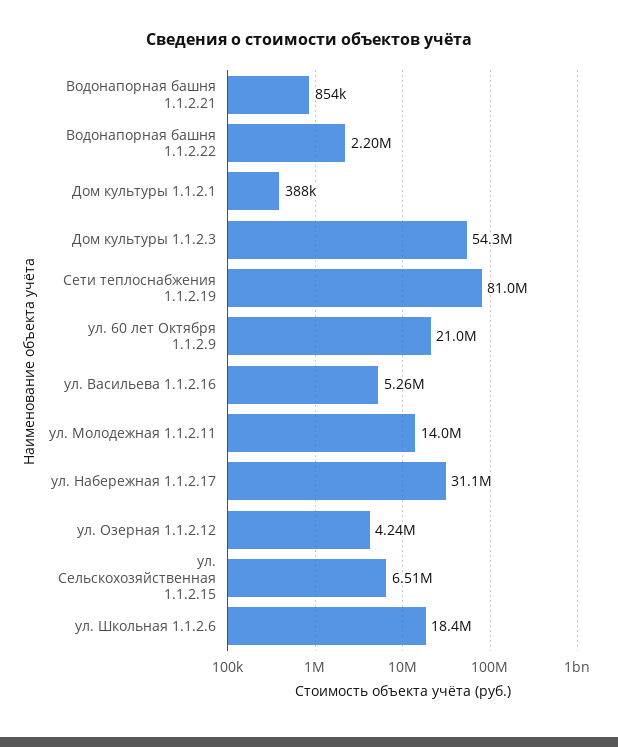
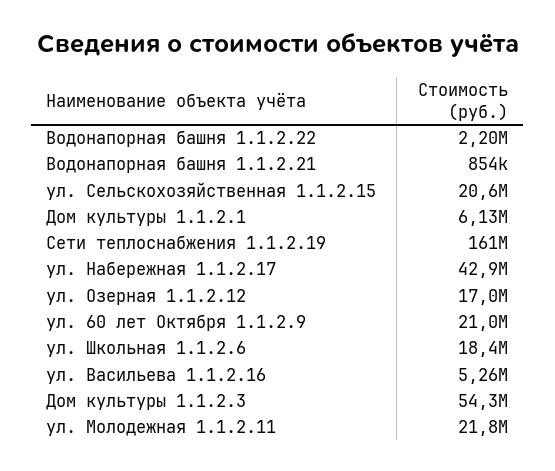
  {
    "Водонапорная башня 1.1.2.21": 854000,
    "Водонапорная башня 1.1.2.22": 2200000,
-   "Дом культуры 1.1.2.1": 388000,
+   "Дом культуры 1.1.2.1": 6130000,
    "Дом культуры 1.1.2.3": 54300000,
-   "Сети теплоснабжения 1.1.2.19": 81000000,
+   "Сети теплоснабжения 1.1.2.19": 161000000,
    "ул. 60 лет Октября 1.1.2.9": 21000000,
    "ул. Васильева 1.1.2.16": 5260000,
-   "ул. Молодежная 1.1.2.11": 14000000,
+   "ул. Молодежная 1.1.2.11": 21800000,
-   "ул. Набережная 1.1.2.17": 31100000,
+   "ул. Набережная 1.1.2.17": 42900000,
-   "ул. Озерная 1.1.2.12": 4240000,
+   "ул. Озерная 1.1.2.12": 17000000,
-   "ул. Сельскохозяйственная 1.1.2.15": 6510000,
+   "ул. Сельскохозяйственная 1.1.2.15": 20600000,
    "ул. Школьная 1.1.2.6": 18400000
  }

